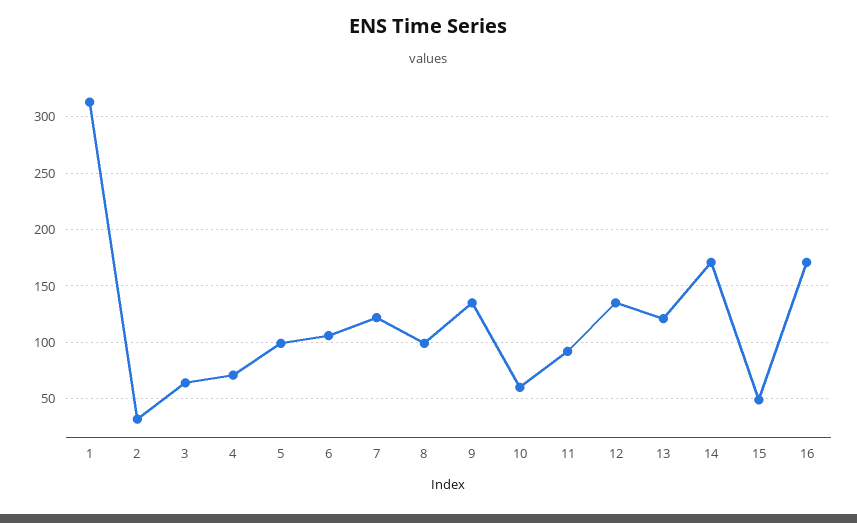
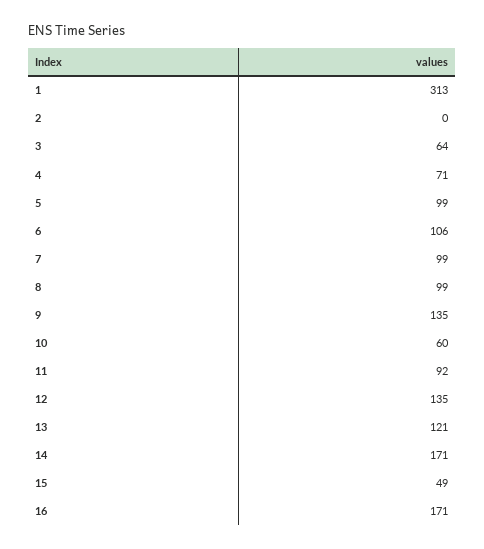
  {
    "1": 313,
-   "2": 30,
+   "2": 0,
    "3": 64,
    "4": 71,
    "5": 99,
    "6": 106,
-   "7": 120,
+   "7": 99,
    "8": 99,
    "9": 135,
    "10": 60,
    "11": 92,
    "12": 135,
    "13": 121,
    "14": 171,
    "15": 49,
    "16": 171
  }

